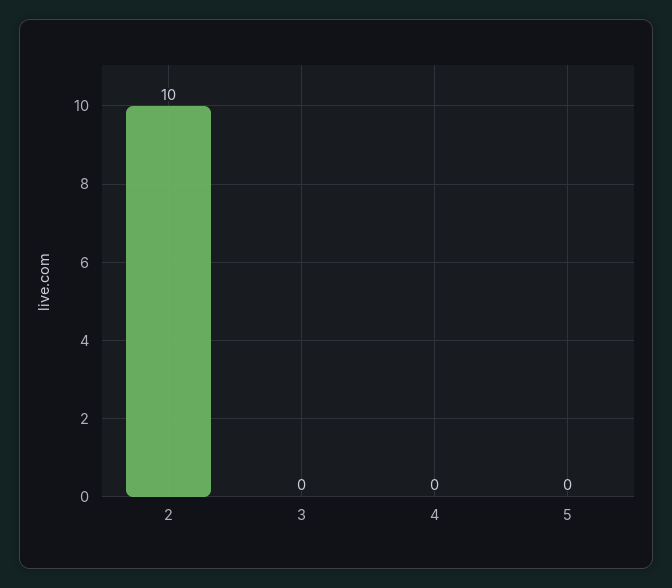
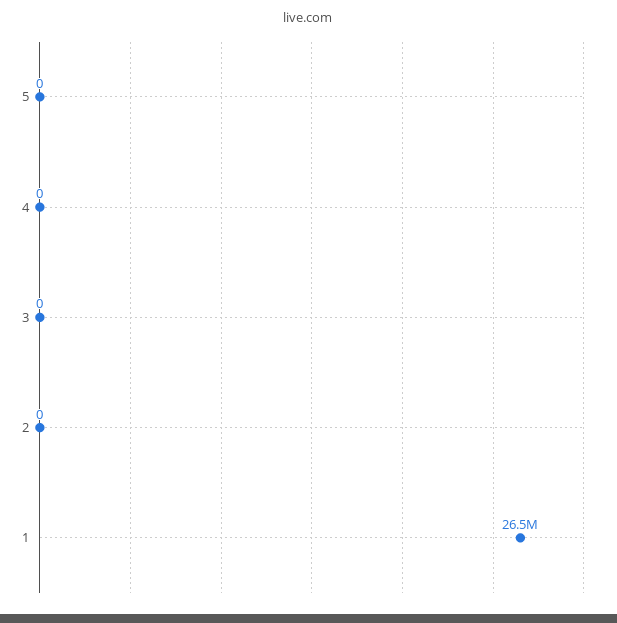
  {
-   "2": 10,
+   "2": 0,
    "3": 0,
    "4": 0,
-   "5": 0
+   "5": 0,
+   "1": 26500000
  }

